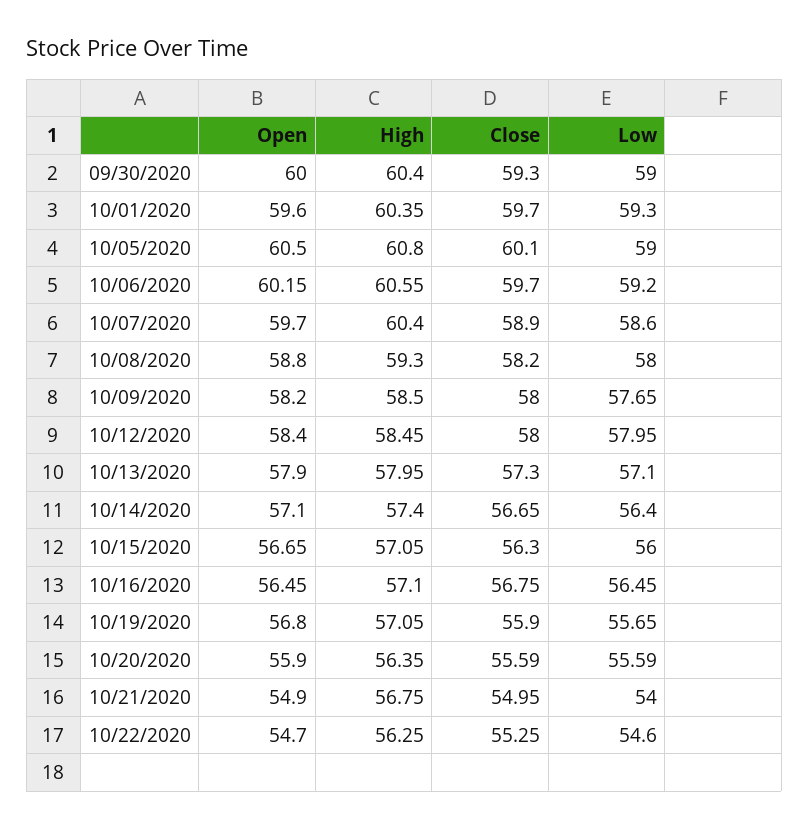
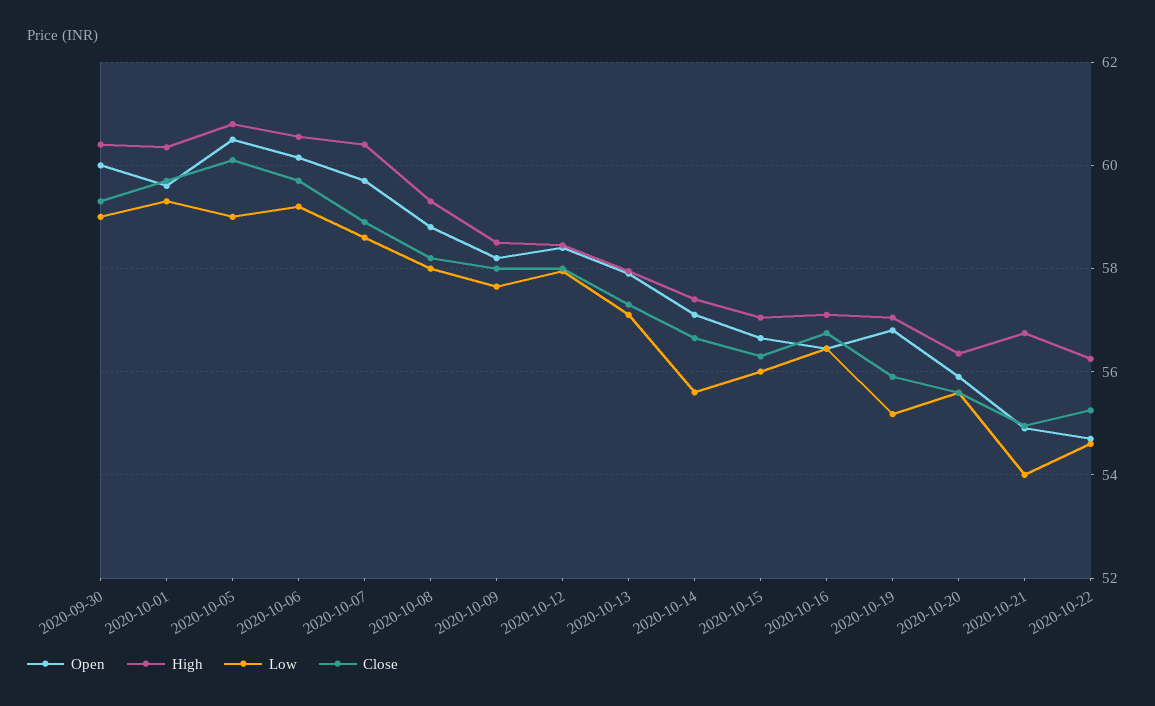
  {
    "Open": {
      "09/30/2020": 60,
      "10/01/2020": 59.6,
      "10/05/2020": 60.5,
      "10/06/2020": 60.15,
      "10/07/2020": 59.7,
      "10/08/2020": 58.8,
      "10/09/2020": 58.2,
      "10/12/2020": 58.4,
      "10/13/2020": 57.9,
      "10/14/2020": 57.1,
      "10/15/2020": 56.65,
      "10/16/2020": 56.45,
      "10/19/2020": 56.8,
      "10/20/2020": 55.9,
      "10/21/2020": 54.9,
      "10/22/2020": 54.7
    },
    "High": {
      "09/30/2020": 60.4,
      "10/01/2020": 60.35,
      "10/05/2020": 60.8,
      "10/06/2020": 60.55,
      "10/07/2020": 60.4,
      "10/08/2020": 59.3,
      "10/09/2020": 58.5,
      "10/12/2020": 58.45,
      "10/13/2020": 57.95,
      "10/14/2020": 57.4,
      "10/15/2020": 57.05,
      "10/16/2020": 57.1,
      "10/19/2020": 57.05,
      "10/20/2020": 56.35,
      "10/21/2020": 56.75,
      "10/22/2020": 56.25
    },
    "Close": {
      "09/30/2020": 59.3,
      "10/01/2020": 59.7,
      "10/05/2020": 60.1,
      "10/06/2020": 59.7,
      "10/07/2020": 58.9,
      "10/08/2020": 58.2,
      "10/09/2020": 58,
      "10/12/2020": 58,
      "10/13/2020": 57.3,
      "10/14/2020": 56.65,
      "10/15/2020": 56.3,
      "10/16/2020": 56.75,
      "10/19/2020": 55.9,
      "10/20/2020": 55.59,
      "10/21/2020": 54.95,
      "10/22/2020": 55.25
    },
    "Low": {
      "09/30/2020": 59,
      "10/01/2020": 59.3,
      "10/05/2020": 59,
      "10/06/2020": 59.2,
      "10/07/2020": 58.6,
      "10/08/2020": 58,
      "10/09/2020": 57.65,
      "10/12/2020": 57.95,
      "10/13/2020": 57.1,
-     "10/14/2020": 56.4,
+     "10/14/2020": 55.6,
      "10/15/2020": 56,
      "10/16/2020": 56.45,
-     "10/19/2020": 55.65,
+     "10/19/2020": 55.2,
      "10/20/2020": 55.59,
      "10/21/2020": 54,
      "10/22/2020": 54.6
    }
  }

